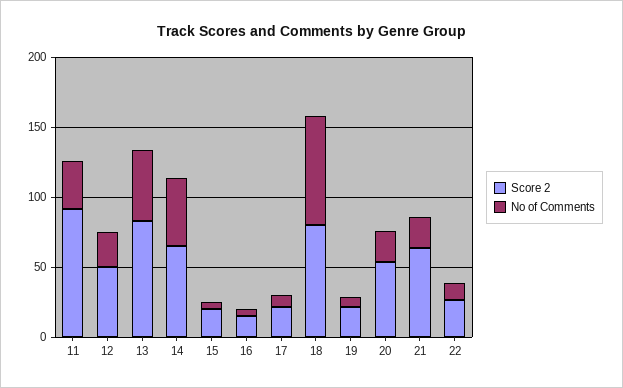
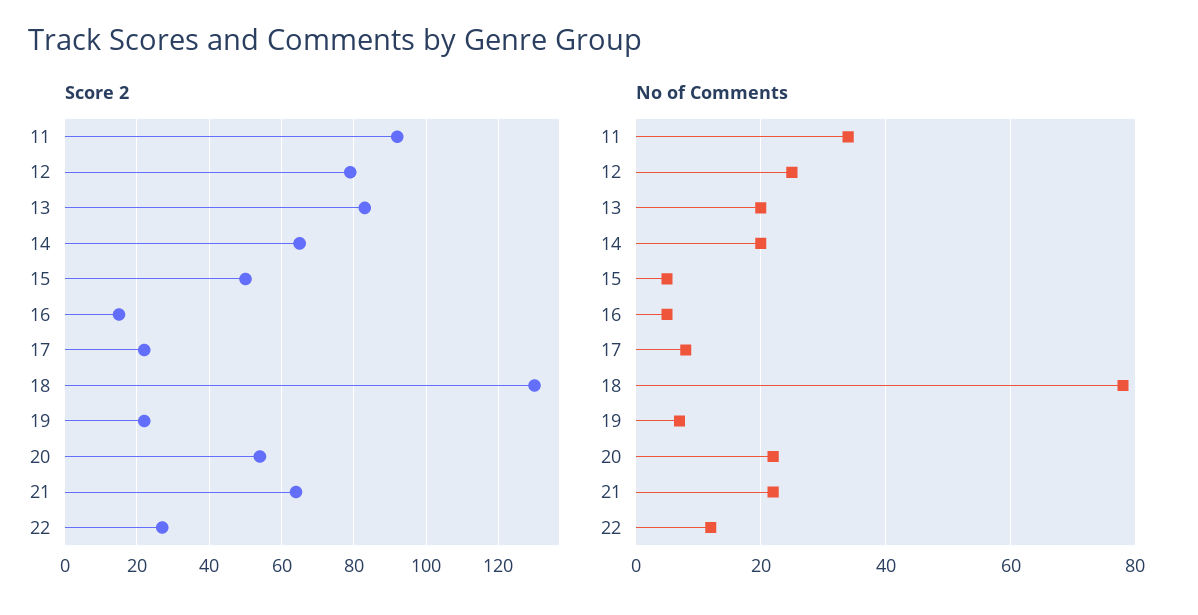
  {
    "Score 2": {
      "11": 90,
-     "12": 50,
+     "12": 80,
      "13": 85,
      "14": 65,
-     "15": 20,
+     "15": 50,
      "16": 15,
      "17": 20,
-     "18": 80,
+     "18": 130,
      "19": 20,
      "20": 55,
      "21": 65,
      "22": 25
    },
    "No of Comments": {
      "11": 35,
      "12": 25,
-     "13": 50,
+     "13": 20,
-     "14": 50,
+     "14": 20,
      "15": 5,
      "16": 5,
      "17": 10,
      "18": 80,
      "19": 5,
      "20": 20,
      "21": 20,
      "22": 10
    }
  }

